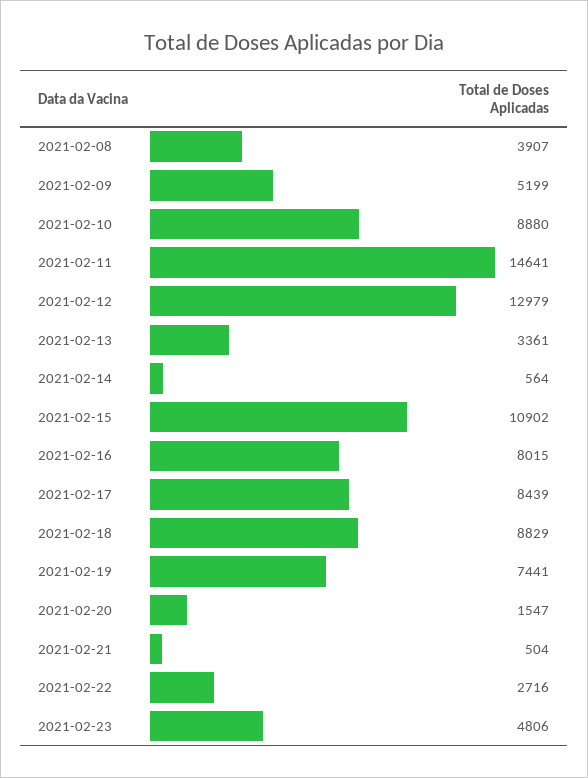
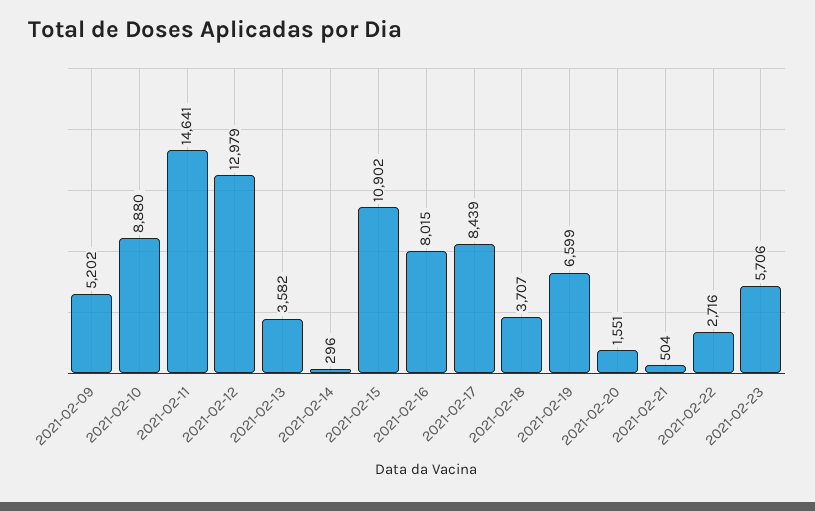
  {
-   "2021-02-08": 3907,
-   "2021-02-09": 5199,
+   "2021-02-09": 5202,
    "2021-02-10": 8880,
    "2021-02-11": 14641,
    "2021-02-12": 12979,
-   "2021-02-13": 3361,
+   "2021-02-13": 3582,
-   "2021-02-14": 564,
+   "2021-02-14": 296,
    "2021-02-15": 10902,
    "2021-02-16": 8015,
    "2021-02-17": 8439,
-   "2021-02-18": 8829,
+   "2021-02-18": 3707,
-   "2021-02-19": 7441,
+   "2021-02-19": 6599,
-   "2021-02-20": 1547,
+   "2021-02-20": 1551,
    "2021-02-21": 504,
    "2021-02-22": 2716,
-   "2021-02-23": 4806
+   "2021-02-23": 5706
  }

